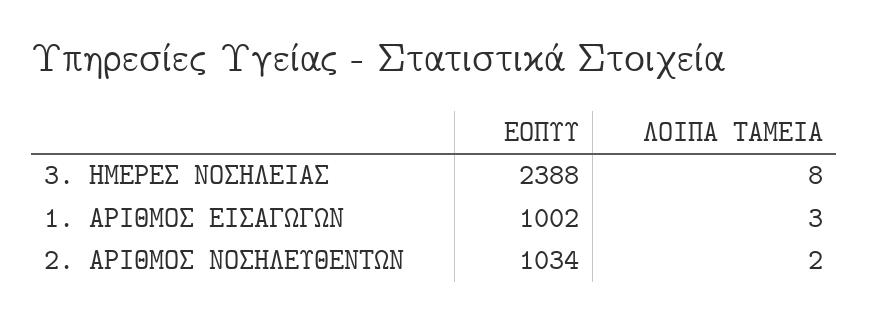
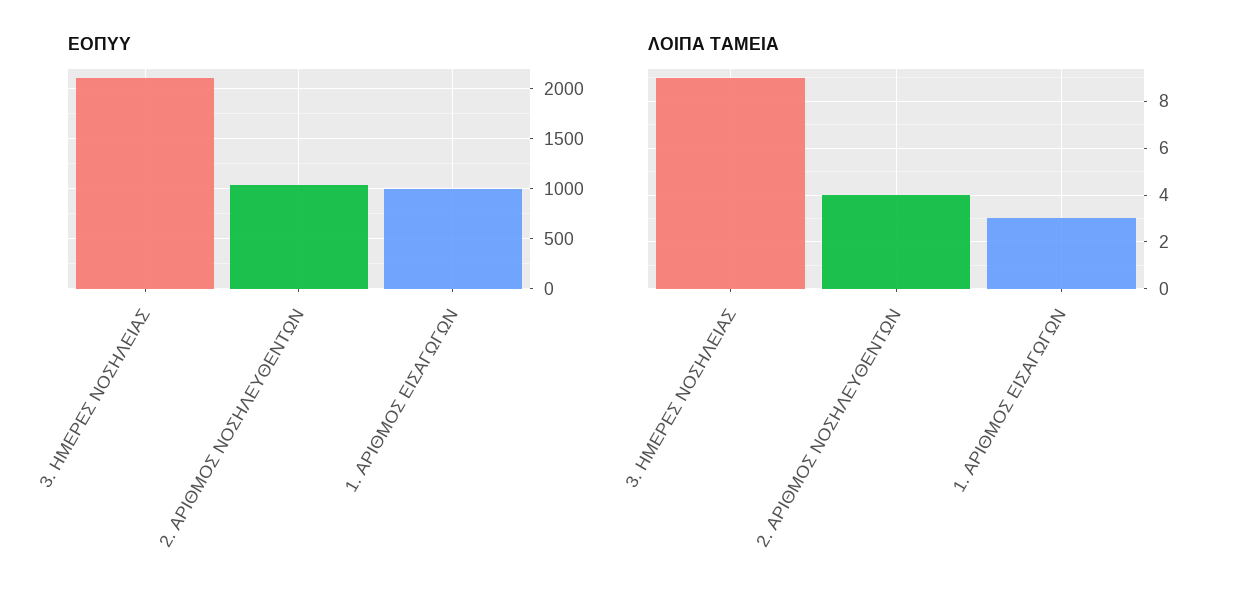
  {
    "ΕΟΠΥΥ": {
-     "3. ΗΜΕΡΕΣ ΝΟΣΗΛΕΙΑΣ": 2388,
+     "3. ΗΜΕΡΕΣ ΝΟΣΗΛΕΙΑΣ": 2100,
      "1. ΑΡΙΘΜΟΣ ΕΙΣΑΓΩΓΩΝ": 1002,
      "2. ΑΡΙΘΜΟΣ ΝΟΣΗΛΕΥΘΕΝΤΩΝ": 1034
    },
    "ΛΟΙΠΑ ΤΑΜΕΙΑ": {
-     "3. ΗΜΕΡΕΣ ΝΟΣΗΛΕΙΑΣ": 8,
+     "3. ΗΜΕΡΕΣ ΝΟΣΗΛΕΙΑΣ": 9,
      "1. ΑΡΙΘΜΟΣ ΕΙΣΑΓΩΓΩΝ": 3,
-     "2. ΑΡΙΘΜΟΣ ΝΟΣΗΛΕΥΘΕΝΤΩΝ": 2
+     "2. ΑΡΙΘΜΟΣ ΝΟΣΗΛΕΥΘΕΝΤΩΝ": 4
    }
  }

